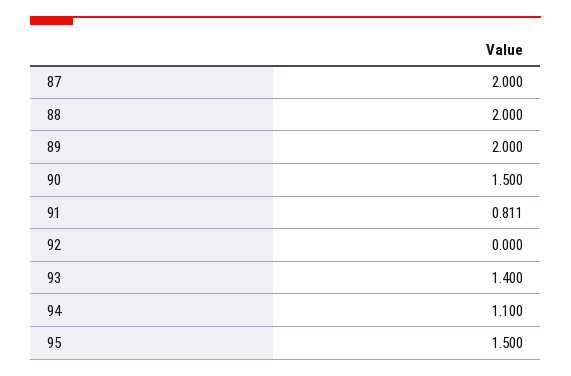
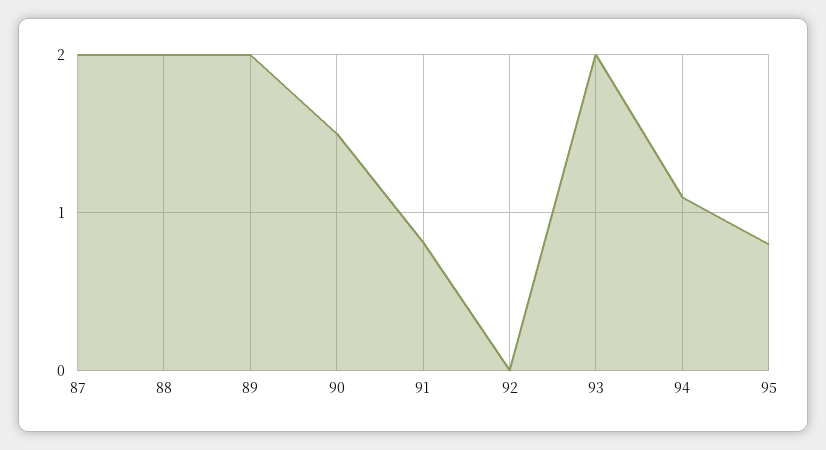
  {
    "87": 2,
    "88": 2,
    "89": 2,
    "90": 1.5,
    "91": 0.811,
    "92": 0,
-   "93": 1.4,
+   "93": 2,
    "94": 1.1,
-   "95": 1.5
+   "95": 0.8
  }

